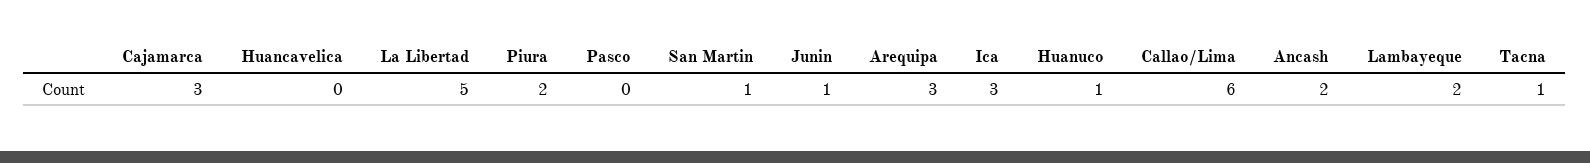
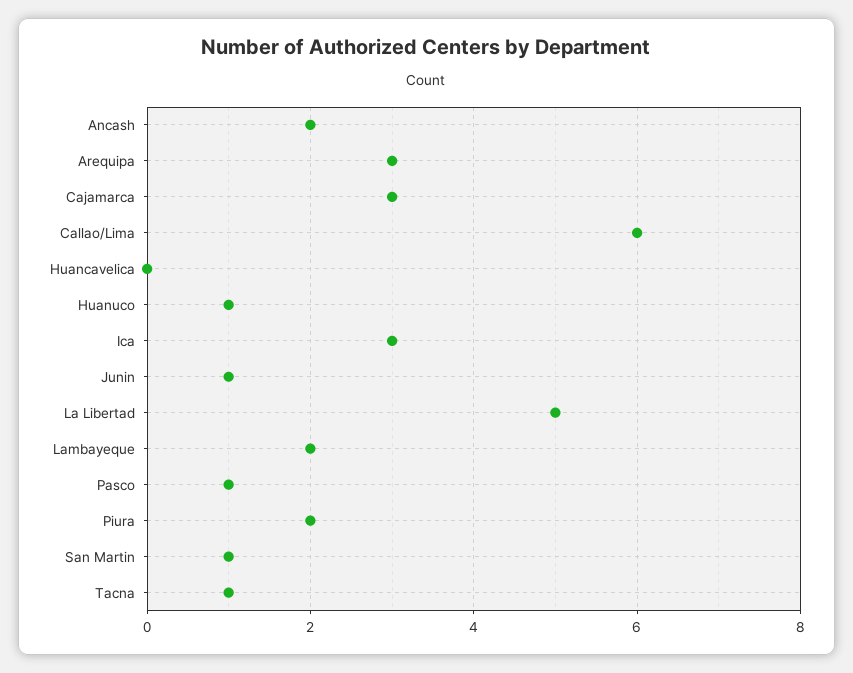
  {
    "Cajamarca": 3,
    "Huancavelica": 0,
    "La Libertad": 5,
    "Piura": 2,
-   "Pasco": 0,
+   "Pasco": 1,
    "San Martin": 1,
    "Junin": 1,
    "Arequipa": 3,
    "Ica": 3,
    "Huanuco": 1,
    "Callao/Lima": 6,
    "Ancash": 2,
    "Lambayeque": 2,
    "Tacna": 1
  }

